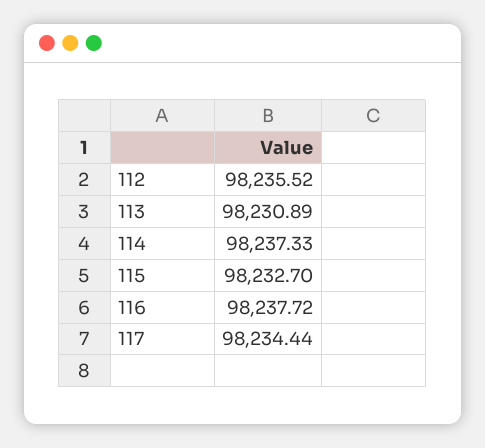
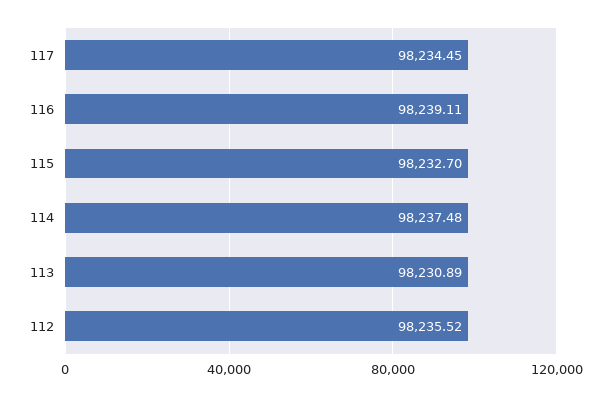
  {
    "112": 98235.52,
    "113": 98230.89,
-   "114": 98237.33,
+   "114": 98237.48,
    "115": 98232.7,
-   "116": 98237.72,
+   "116": 98239.11,
-   "117": 98234.44
+   "117": 98234.45
  }

